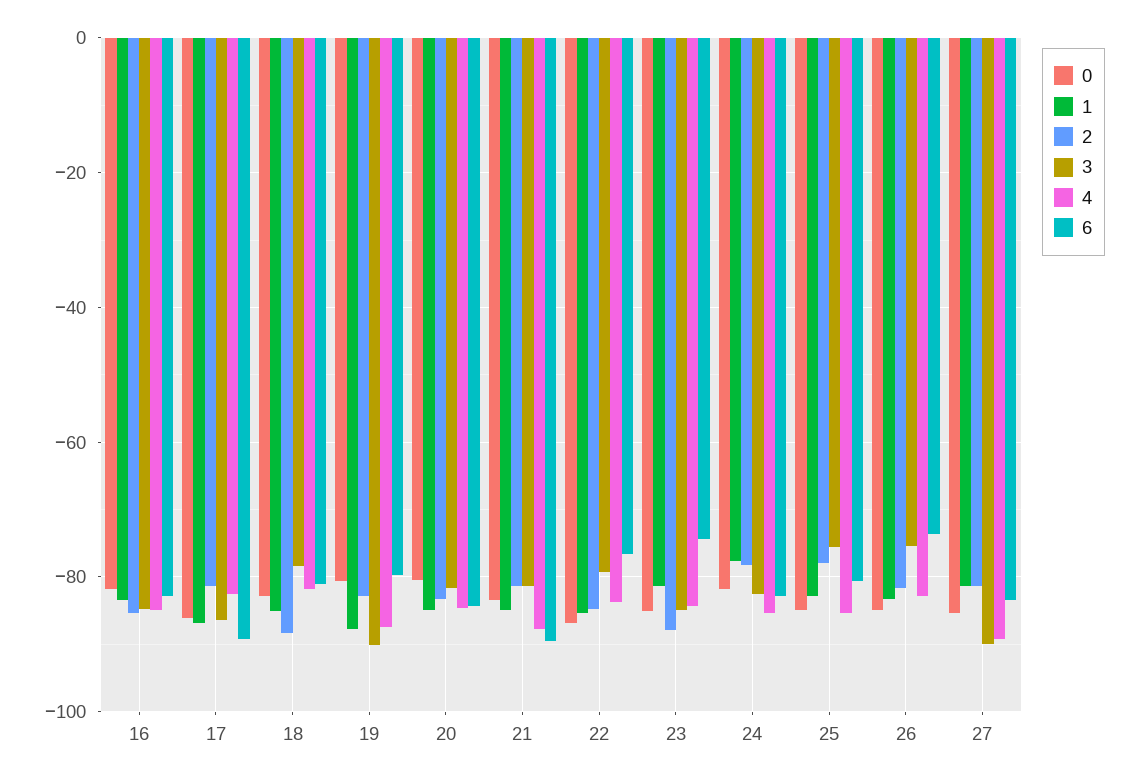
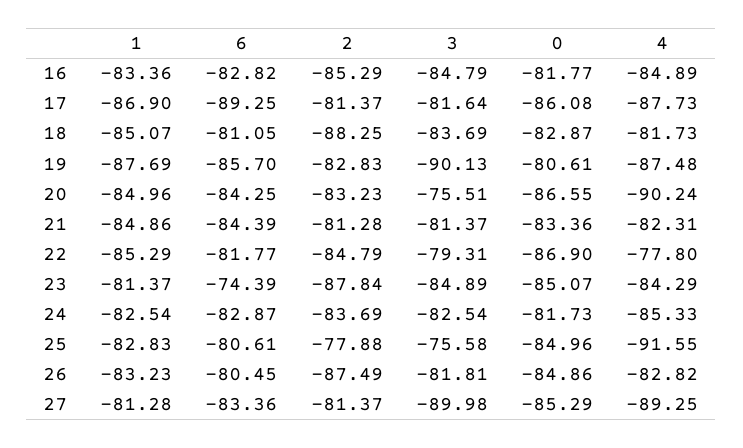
  {
    "0": {
      "16": -81.77,
      "17": -86.08,
      "18": -82.87,
      "19": -80.61,
-     "20": -80,
+     "20": -86.55,
      "21": -83.36,
      "22": -86.9,
      "23": -85.07,
      "24": -81.73,
      "25": -84.96,
      "26": -84.86,
      "27": -85.29
    },
    "1": {
      "16": -83.36,
      "17": -86.9,
      "18": -85.07,
      "19": -87.69,
      "20": -84.96,
      "21": -84.86,
      "22": -85.29,
      "23": -81.37,
-     "24": -78,
+     "24": -82.54,
      "25": -82.83,
      "26": -83.23,
      "27": -81.28
    },
    "2": {
      "16": -85.29,
      "17": -81.37,
      "18": -88.25,
      "19": -82.83,
      "20": -83.23,
      "21": -81.28,
      "22": -84.79,
      "23": -87.84,
-     "24": -78,
+     "24": -83.69,
      "25": -77.88,
-     "26": -82,
+     "26": -87.49,
      "27": -81.37
    },
    "3": {
      "16": -84.79,
-     "17": -86,
+     "17": -81.64,
-     "18": -78,
+     "18": -83.69,
      "19": -90.13,
-     "20": -82,
+     "20": -75.51,
      "21": -81.37,
      "22": -79.31,
      "23": -84.89,
      "24": -82.54,
      "25": -75.58,
-     "26": -76,
+     "26": -81.81,
      "27": -89.98
    },
    "4": {
      "16": -84.89,
-     "17": -82,
+     "17": -87.73,
      "18": -81.73,
      "19": -87.48,
-     "20": -84,
+     "20": -90.24,
-     "21": -88,
+     "21": -82.31,
-     "22": -84,
+     "22": -77.8,
      "23": -84.29,
      "24": -85.33,
-     "25": -86,
+     "25": -91.55,
      "26": -82.82,
      "27": -89.25
    },
    "6": {
      "16": -82.82,
      "17": -89.25,
      "18": -81.05,
-     "19": -80,
+     "19": -85.7,
      "20": -84.25,
-     "21": -90,
+     "21": -84.39,
-     "22": -76,
+     "22": -81.77,
      "23": -74.39,
      "24": -82.87,
      "25": -80.61,
-     "26": -74,
+     "26": -80.45,
      "27": -83.36
    }
  }

